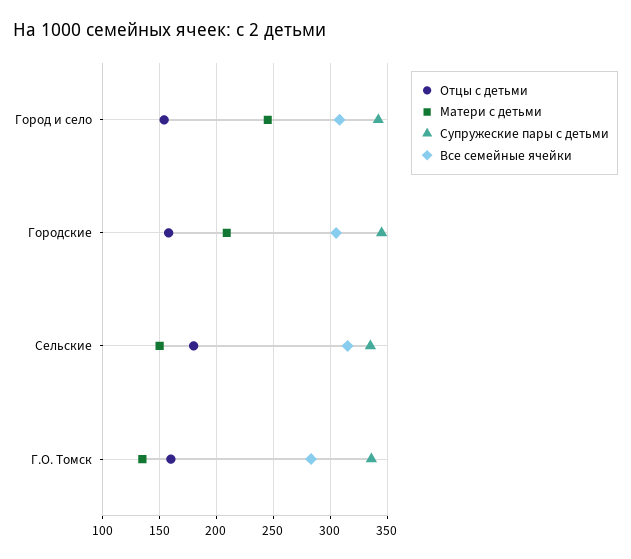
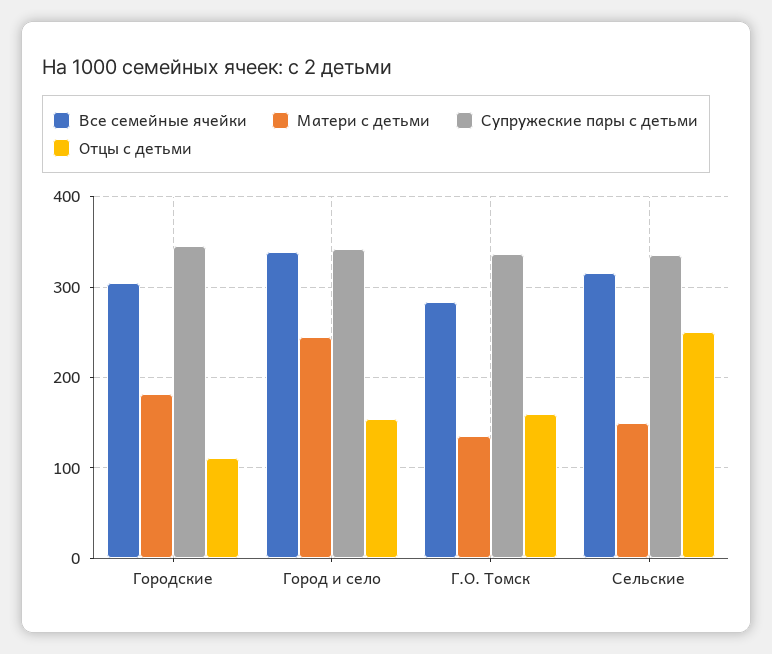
  {
    "Отцы с детьми": {
      "Город и село": 150,
-     "Городские": 160,
+     "Городские": 110,
-     "Сельские": 180,
+     "Сельские": 250,
      "Г.О. Томск": 160
    },
    "Матери с детьми": {
      "Город и село": 250,
-     "Городские": 210,
+     "Городские": 180,
      "Сельские": 150,
      "Г.О. Томск": 140
    },
    "Супружеские пары с детьми": {
      "Город и село": 340,
      "Городские": 350,
      "Сельские": 340,
      "Г.О. Томск": 340
    },
    "Все семейные ячейки": {
-     "Город и село": 310,
+     "Город и село": 340,
      "Городские": 310,
      "Сельские": 320,
      "Г.О. Томск": 280
    }
  }

